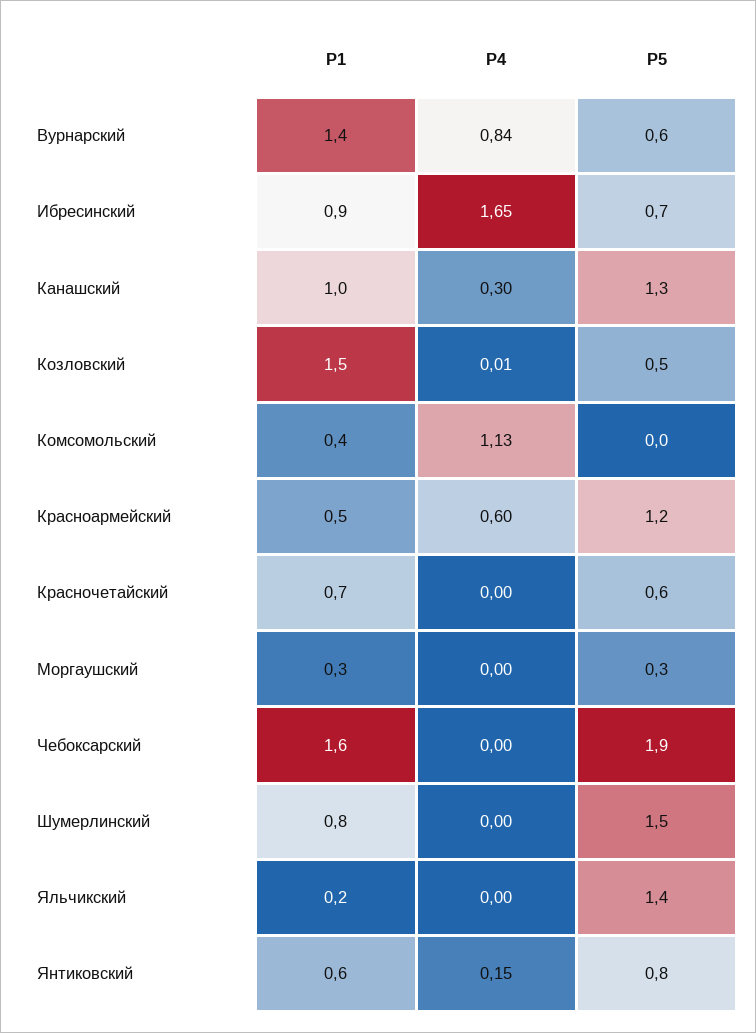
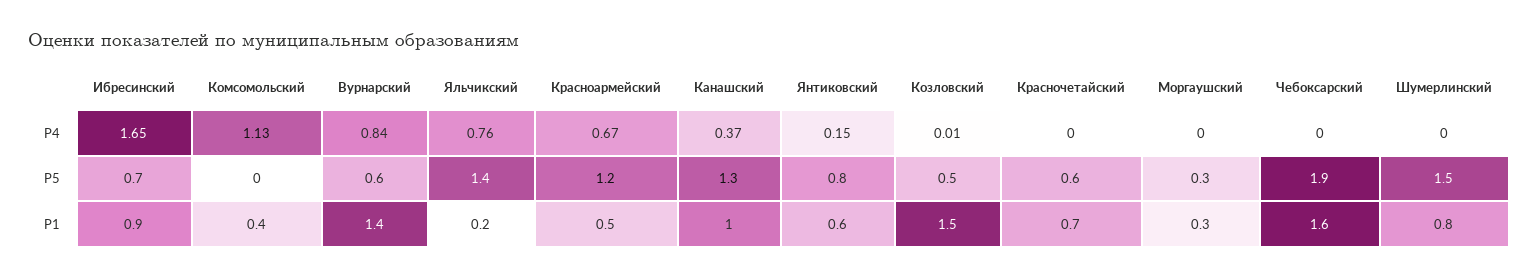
  {
    "Р1": {
      "Вурнарский": 1.4,
      "Ибресинский": 0.9,
      "Канашский": 1,
      "Козловский": 1.5,
      "Комсомольский": 0.4,
      "Красноармейский": 0.5,
      "Красночетайский": 0.7,
      "Моргаушский": 0.3,
      "Чебоксарский": 1.6,
      "Шумерлинский": 0.8,
      "Яльчикский": 0.2,
      "Янтиковский": 0.6
    },
    "Р4": {
      "Вурнарский": 0.84,
      "Ибресинский": 1.65,
-     "Канашский": 0.3,
+     "Канашский": 0.37,
      "Козловский": 0.01,
      "Комсомольский": 1.13,
-     "Красноармейский": 0.6,
+     "Красноармейский": 0.67,
      "Красночетайский": 0,
      "Моргаушский": 0,
      "Чебоксарский": 0,
      "Шумерлинский": 0,
-     "Яльчикский": 0,
+     "Яльчикский": 0.76,
      "Янтиковский": 0.15
    },
    "Р5": {
      "Вурнарский": 0.6,
      "Ибресинский": 0.7,
      "Канашский": 1.3,
      "Козловский": 0.5,
      "Комсомольский": 0,
      "Красноармейский": 1.2,
      "Красночетайский": 0.6,
      "Моргаушский": 0.3,
      "Чебоксарский": 1.9,
      "Шумерлинский": 1.5,
      "Яльчикский": 1.4,
      "Янтиковский": 0.8
    }
  }

